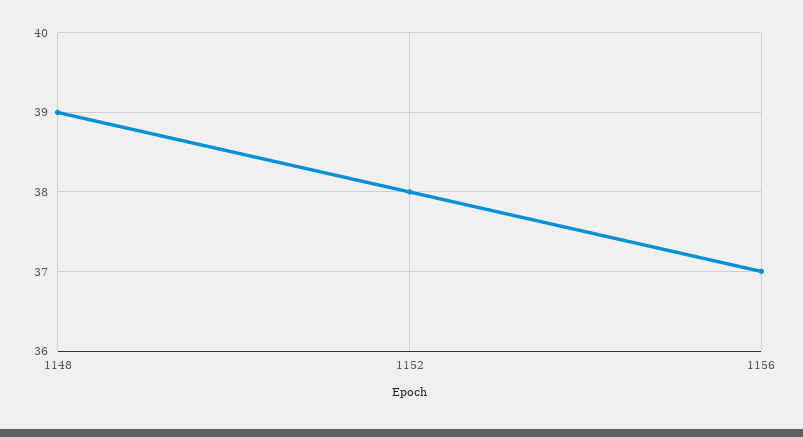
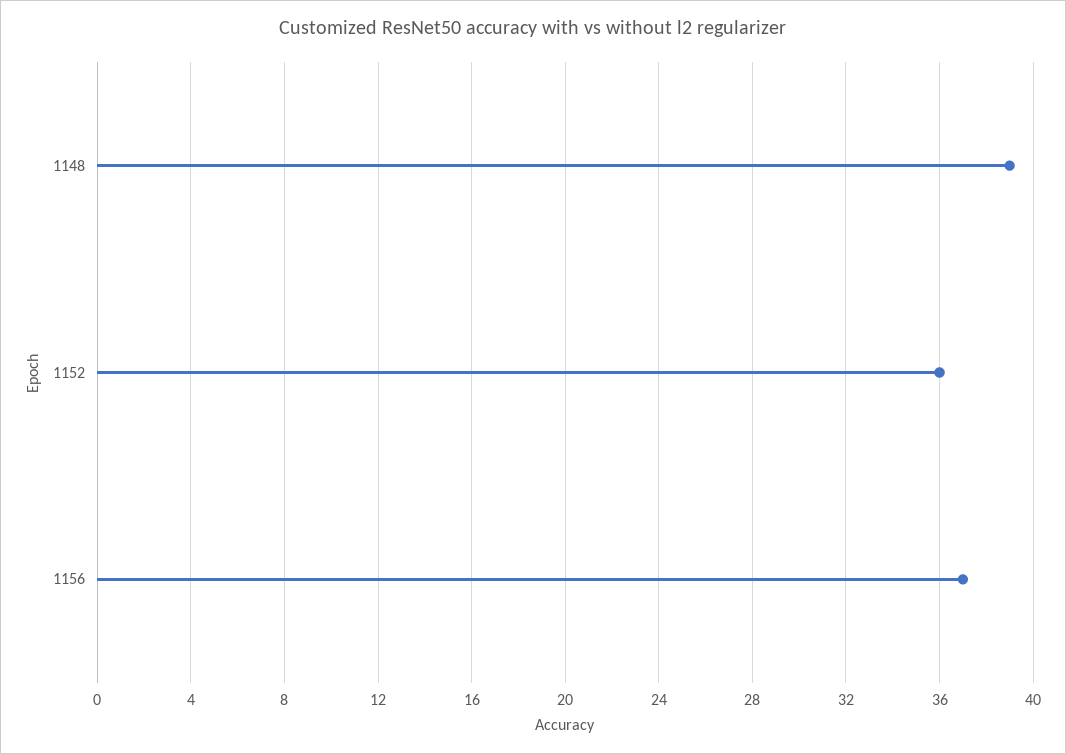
  {
    "1148": 39,
-   "1152": 38,
+   "1152": 36,
    "1156": 37
  }

